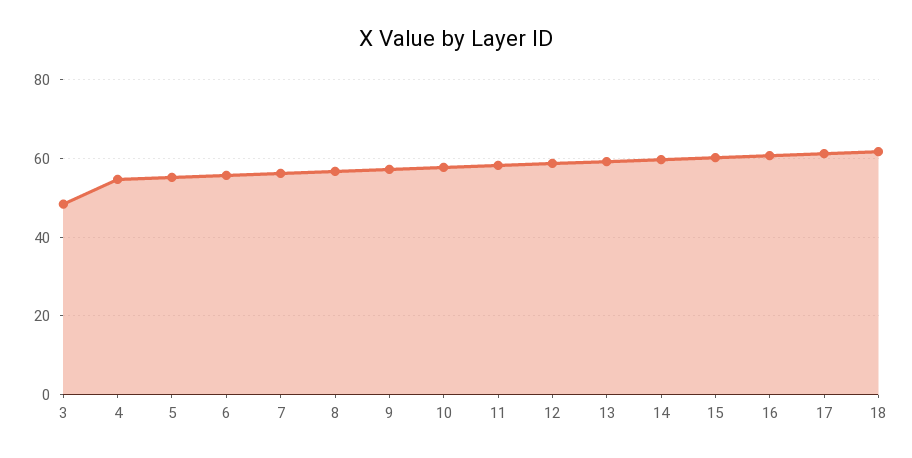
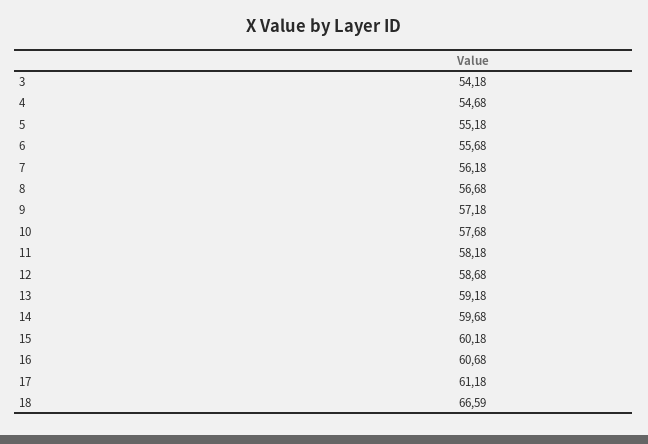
  {
-   "3": 48,
+   "3": 54.18,
    "4": 54.68,
    "5": 55.18,
    "6": 55.68,
    "7": 56.18,
    "8": 56.68,
    "9": 57.18,
    "10": 57.68,
    "11": 58.18,
    "12": 58.68,
    "13": 59.18,
    "14": 59.68,
    "15": 60.18,
    "16": 60.68,
    "17": 61.18,
-   "18": 62
+   "18": 66.59
  }

